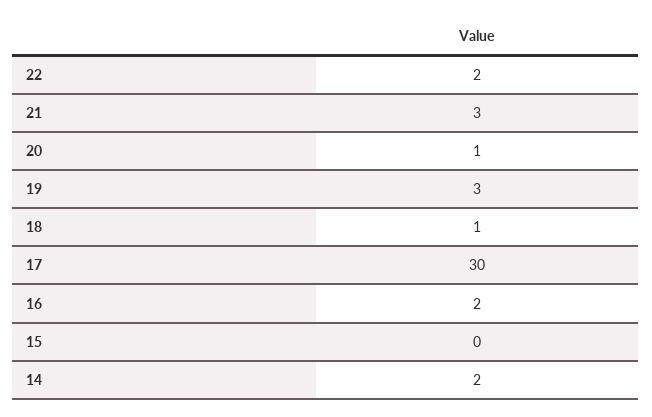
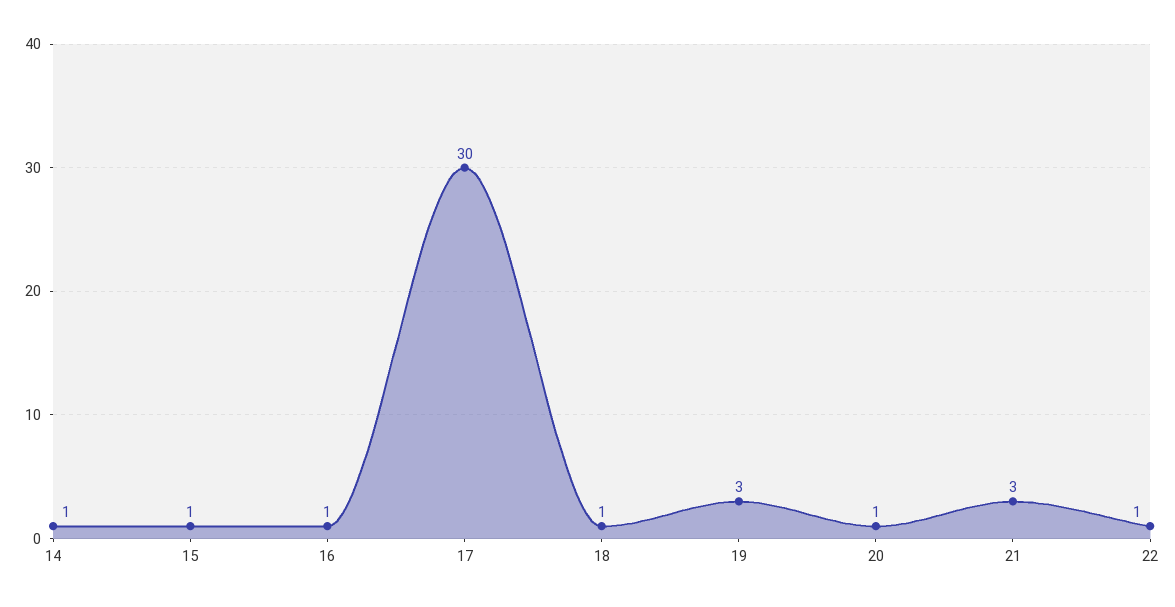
  {
-   "22": 2,
+   "22": 1,
    "21": 3,
    "20": 1,
    "19": 3,
    "18": 1,
    "17": 30,
-   "16": 2,
+   "16": 1,
-   "15": 0,
+   "15": 1,
-   "14": 2
+   "14": 1
  }

